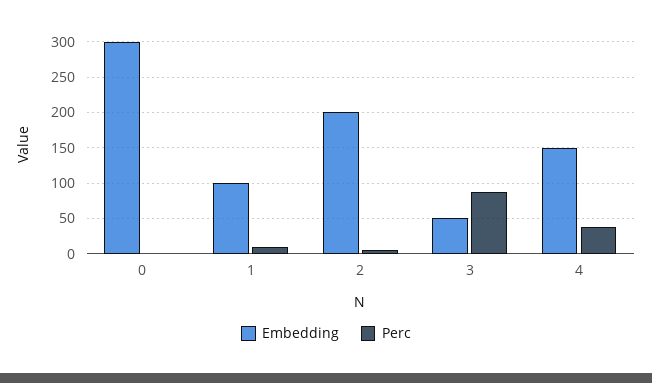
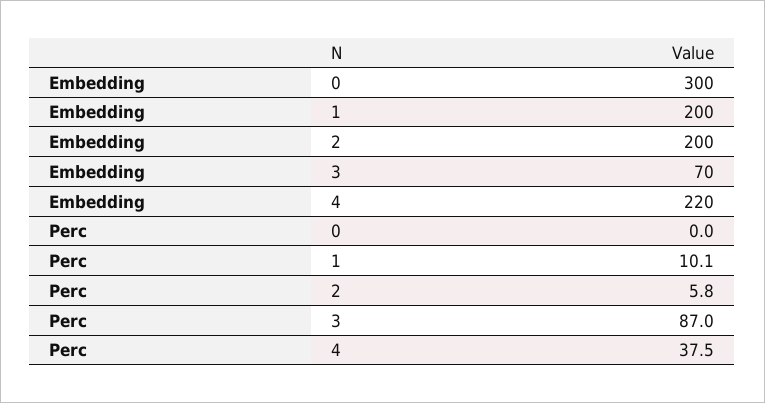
  {
    "Embedding": {
      "0": 300,
-     "1": 100,
+     "1": 200,
      "2": 200,
-     "3": 50,
+     "3": 70,
-     "4": 150
+     "4": 220
    },
    "Perc": {
      "0": 0,
      "1": 10.1,
      "2": 5.8,
      "3": 87,
      "4": 37.5
    }
  }

